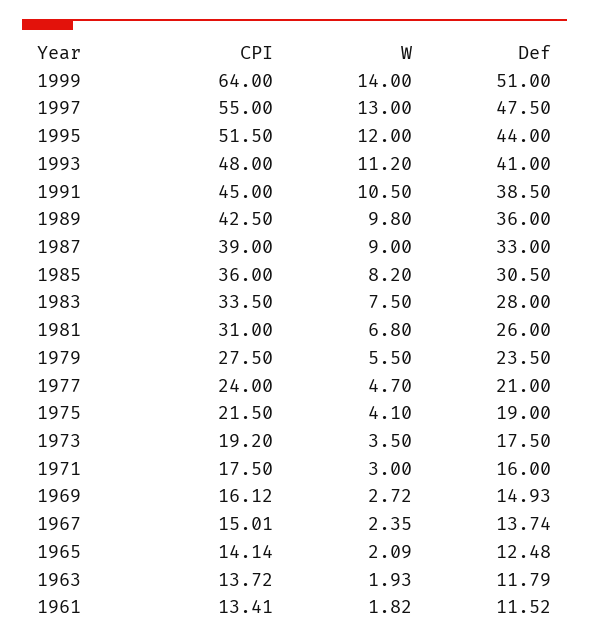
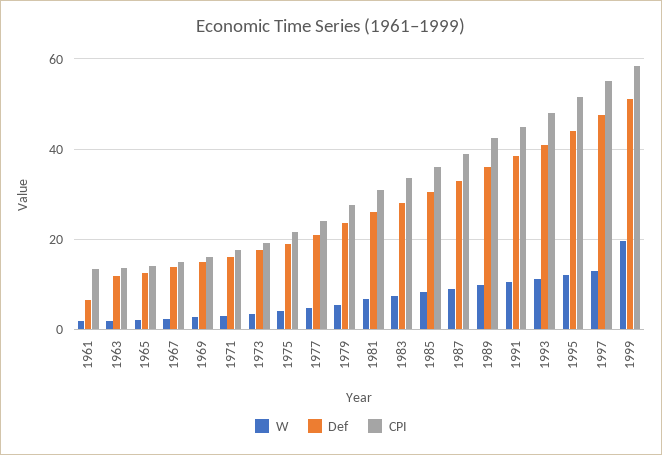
  {
    "CPI": {
-     "1999": 64,
+     "1999": 58,
      "1997": 55,
      "1995": 51.5,
      "1993": 48,
      "1991": 45,
      "1989": 42.5,
      "1987": 39,
      "1985": 36,
      "1983": 33.5,
      "1981": 31,
      "1979": 27.5,
      "1977": 24,
      "1975": 21.5,
      "1973": 19.2,
      "1971": 17.5,
      "1969": 16.12,
      "1967": 15.01,
      "1965": 14.14,
      "1963": 13.72,
      "1961": 13.41
    },
    "W": {
-     "1999": 14,
+     "1999": 20,
      "1997": 13,
      "1995": 12,
      "1993": 11.2,
      "1991": 10.5,
      "1989": 9.8,
      "1987": 9,
      "1985": 8.2,
      "1983": 7.5,
      "1981": 6.8,
      "1979": 5.5,
      "1977": 4.7,
      "1975": 4.1,
      "1973": 3.5,
      "1971": 3,
      "1969": 2.72,
      "1967": 2.35,
      "1965": 2.09,
      "1963": 1.93,
      "1961": 1.82
    },
    "Def": {
      "1999": 51,
      "1997": 47.5,
      "1995": 44,
      "1993": 41,
      "1991": 38.5,
      "1989": 36,
      "1987": 33,
      "1985": 30.5,
      "1983": 28,
      "1981": 26,
      "1979": 23.5,
      "1977": 21,
      "1975": 19,
      "1973": 17.5,
      "1971": 16,
      "1969": 14.93,
      "1967": 13.74,
      "1965": 12.48,
      "1963": 11.79,
-     "1961": 11.52
+     "1961": 6
    }
  }

